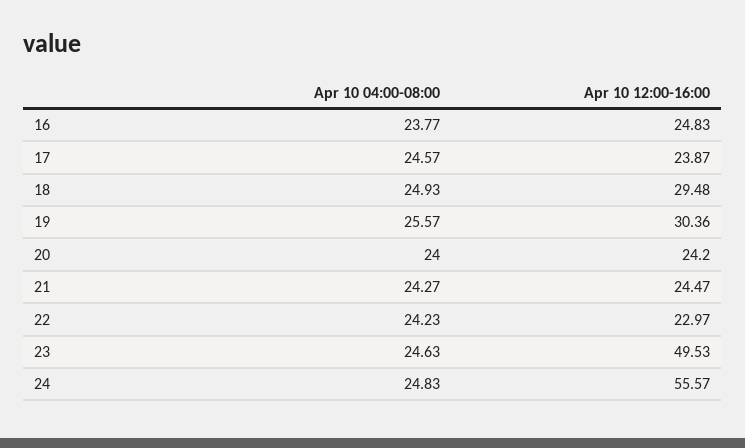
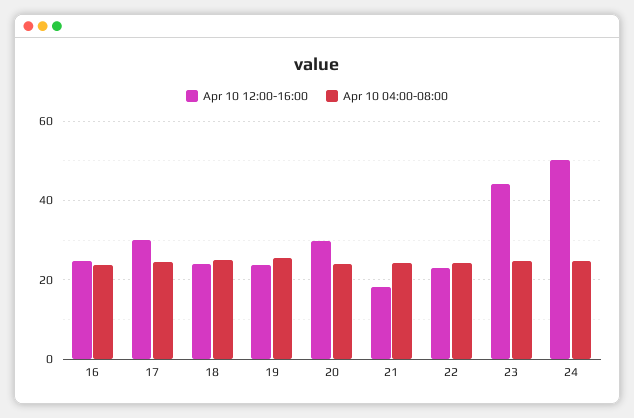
  {
    "Apr 10 04:00-08:00": {
      "16": 23.77,
      "17": 24.57,
      "18": 24.93,
      "19": 25.57,
      "20": 24,
      "21": 24.27,
      "22": 24.23,
      "23": 24.63,
      "24": 24.83
    },
    "Apr 10 12:00-16:00": {
      "16": 24.83,
-     "17": 23.87,
+     "17": 30,
-     "18": 29.48,
+     "18": 24,
-     "19": 30.36,
+     "19": 24,
-     "20": 24.2,
+     "20": 30,
-     "21": 24.47,
+     "21": 18,
      "22": 22.97,
-     "23": 49.53,
+     "23": 44,
-     "24": 55.57
+     "24": 50
    }
  }

